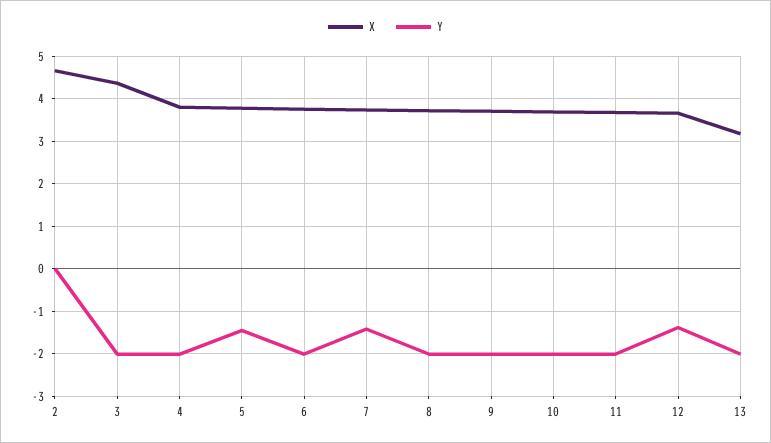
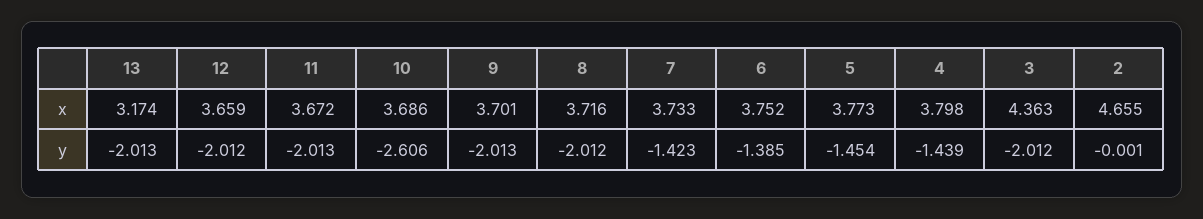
  {
    "X": {
      "2": 4.655,
      "3": 4.363,
      "4": 3.798,
      "5": 3.773,
      "6": 3.752,
      "7": 3.733,
      "8": 3.716,
      "9": 3.701,
      "10": 3.686,
      "11": 3.672,
      "12": 3.659,
      "13": 3.174
    },
    "Y": {
      "2": -0.001,
      "3": -2.012,
-     "4": -2,
+     "4": -1.439,
      "5": -1.454,
-     "6": -2,
+     "6": -1.385,
      "7": -1.423,
      "8": -2.012,
      "9": -2.013,
-     "10": -2,
+     "10": -2.606,
      "11": -2.013,
-     "12": -1.4,
+     "12": -2.012,
      "13": -2.013
    }
  }

